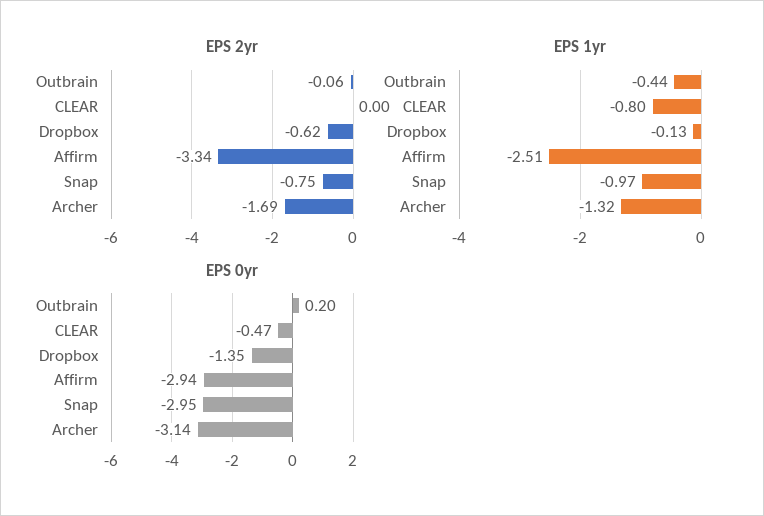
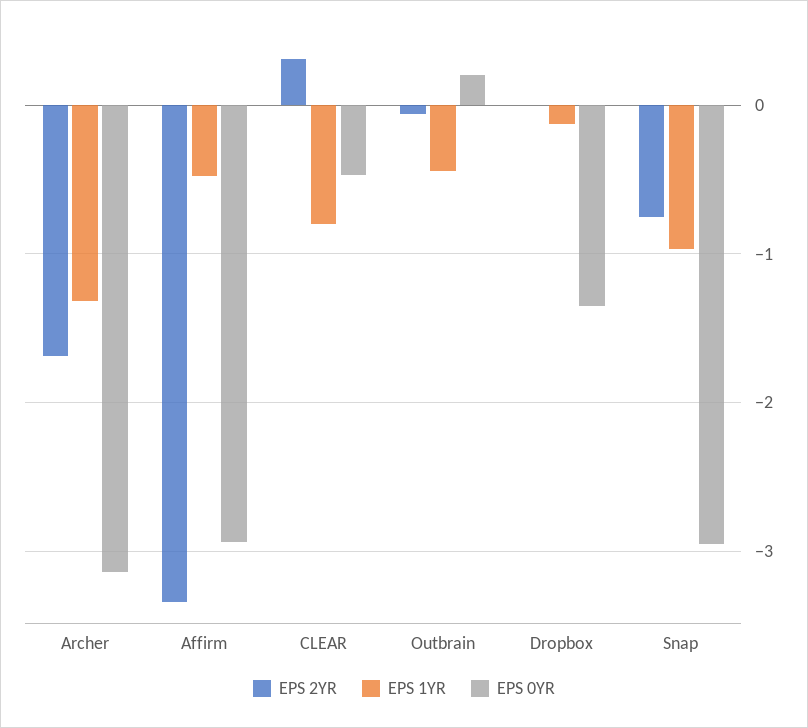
  {
    "EPS 2yr": {
      "Outbrain": -0.06,
-     "CLEAR": 0,
+     "CLEAR": 0.3,
-     "Dropbox": -0.62,
+     "Dropbox": 0,
      "Affirm": -3.34,
      "Snap": -0.75,
      "Archer": -1.69
    },
    "EPS 1yr": {
      "Outbrain": -0.44,
      "CLEAR": -0.8,
      "Dropbox": -0.13,
-     "Affirm": -2.51,
+     "Affirm": -0.5,
      "Snap": -0.97,
      "Archer": -1.32
    },
    "EPS 0yr": {
      "Outbrain": 0.2,
      "CLEAR": -0.47,
      "Dropbox": -1.35,
      "Affirm": -2.94,
      "Snap": -2.95,
      "Archer": -3.14
    }
  }

